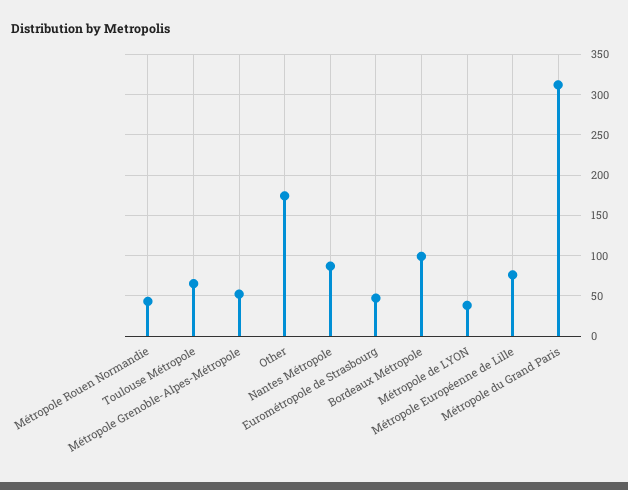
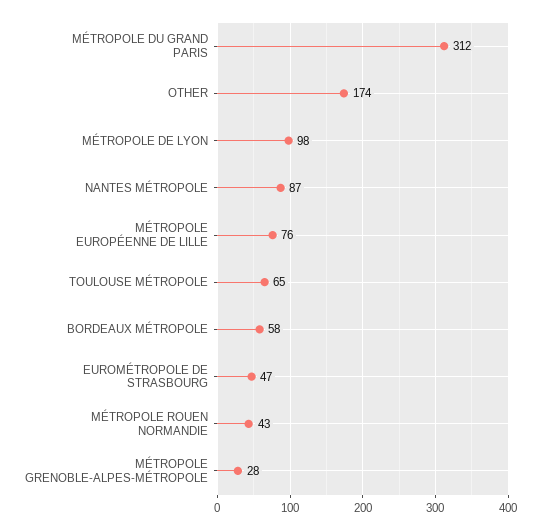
  {
    "Métropole Rouen Normandie": 43,
    "Toulouse Métropole": 65,
-   "Métropole Grenoble-Alpes-Métropole": 50,
+   "Métropole Grenoble-Alpes-Métropole": 28,
    "Other": 174,
    "Nantes Métropole": 87,
    "Eurométropole de Strasbourg": 47,
-   "Bordeaux Métropole": 100,
+   "Bordeaux Métropole": 58,
-   "Métropole de LYON": 40,
+   "Métropole de LYON": 98,
    "Métropole Européenne de Lille": 76,
    "Métropole du Grand Paris": 312
  }

